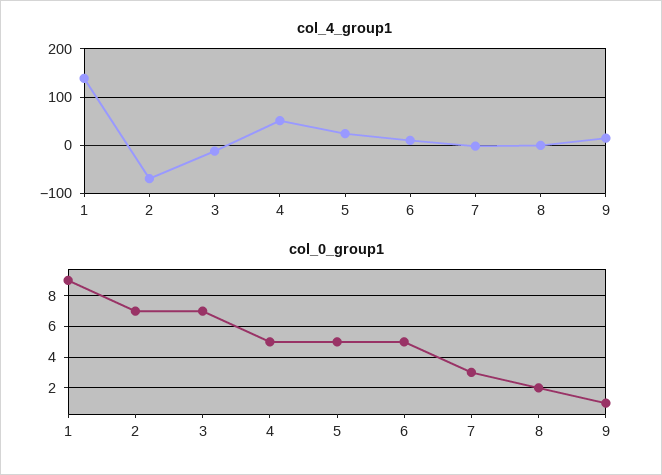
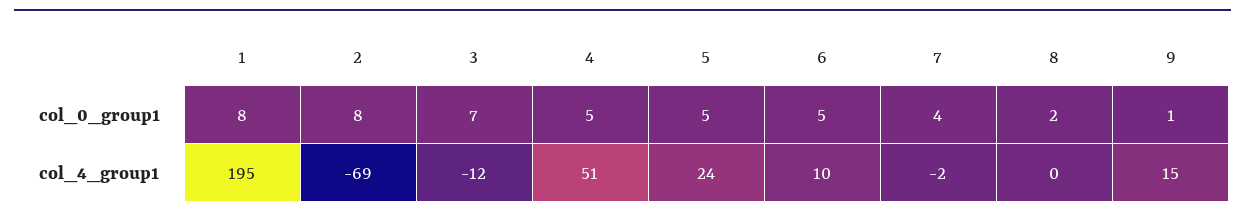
  {
    "col_4_group1": {
-     "1": 140,
+     "1": 195,
      "2": -69,
      "3": -12,
      "4": 51,
      "5": 24,
      "6": 10,
      "7": -2,
      "8": 0,
      "9": 15
    },
    "col_0_group1": {
-     "1": 9,
+     "1": 8,
-     "2": 7,
+     "2": 8,
      "3": 7,
      "4": 5,
      "5": 5,
      "6": 5,
-     "7": 3,
+     "7": 4,
      "8": 2,
      "9": 1
    }
  }

